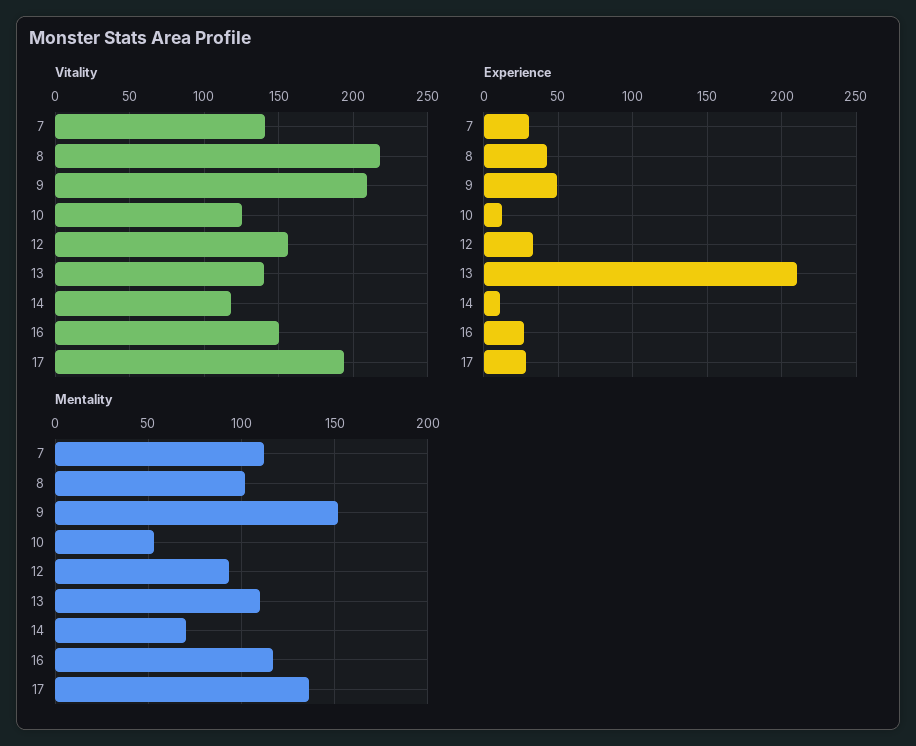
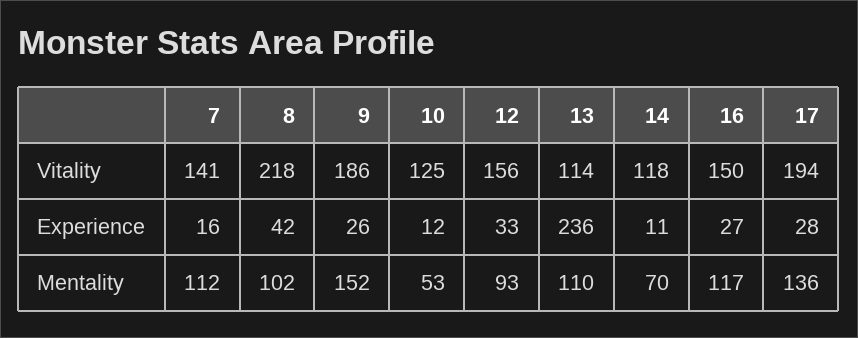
  {
    "Vitality": {
      "7": 141,
      "8": 218,
-     "9": 210,
+     "9": 186,
      "10": 125,
      "12": 156,
-     "13": 140,
+     "13": 114,
      "14": 118,
      "16": 150,
      "17": 194
    },
    "Experience": {
-     "7": 30,
+     "7": 16,
      "8": 42,
-     "9": 50,
+     "9": 26,
      "10": 12,
      "12": 33,
-     "13": 210,
+     "13": 236,
      "14": 11,
      "16": 27,
      "17": 28
    },
    "Mentality": {
      "7": 112,
      "8": 102,
      "9": 152,
      "10": 53,
      "12": 93,
      "13": 110,
      "14": 70,
      "16": 117,
      "17": 136
    }
  }

